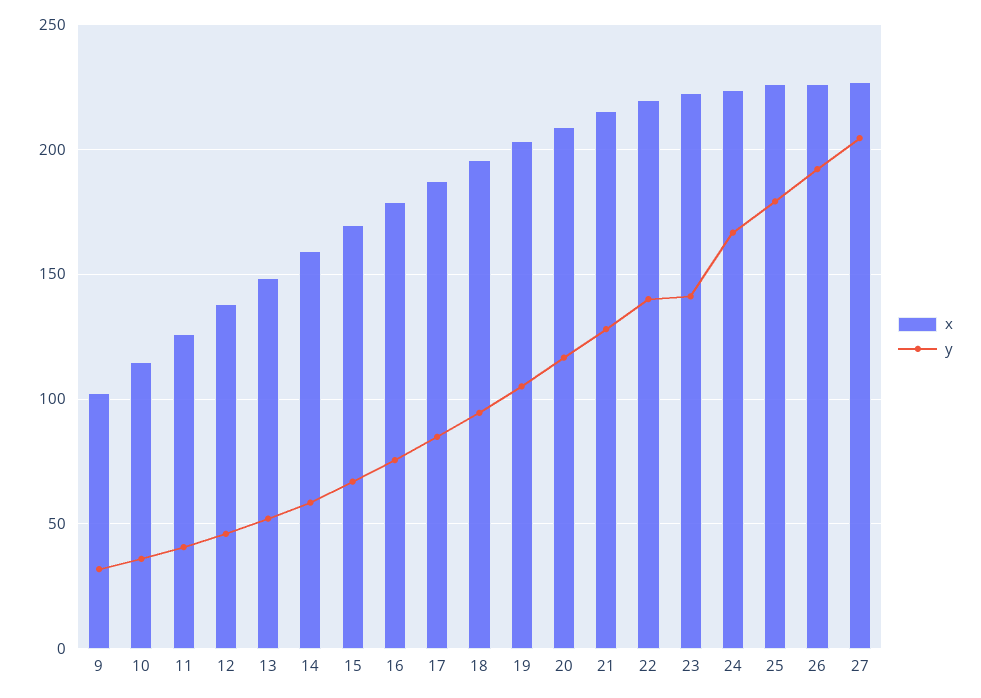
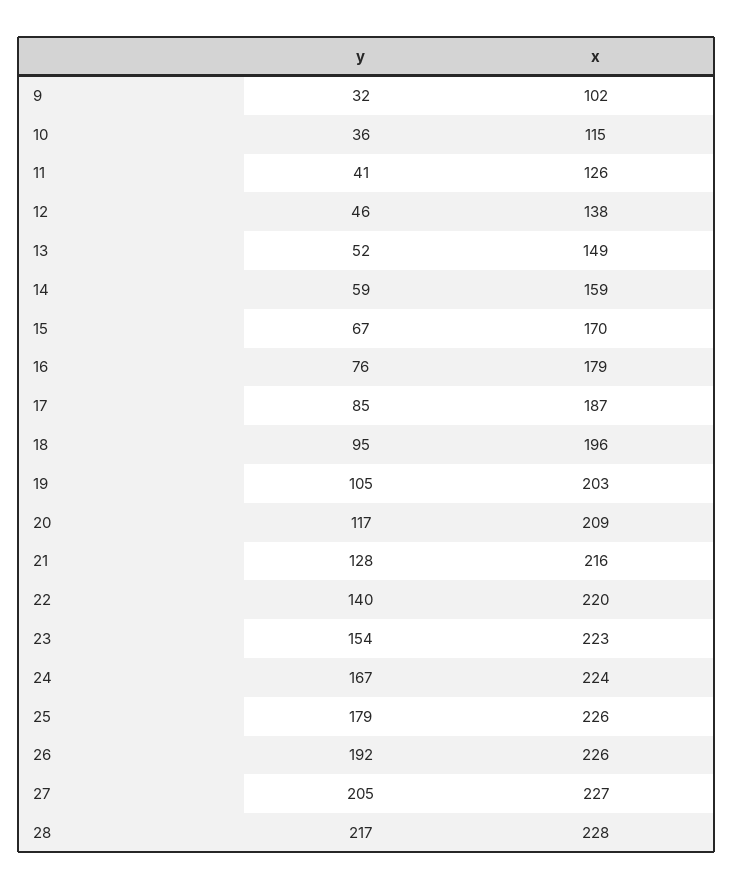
  {
    "x": {
      "9": 102,
      "10": 115,
      "11": 126,
      "12": 138,
      "13": 149,
      "14": 159,
      "15": 170,
      "16": 179,
      "17": 187,
      "18": 196,
      "19": 203,
      "20": 209,
      "21": 216,
      "22": 220,
      "23": 223,
      "24": 224,
      "25": 226,
      "26": 226,
-     "27": 227
+     "27": 227,
+     "28": 228
    },
    "y": {
      "9": 32,
      "10": 36,
      "11": 41,
      "12": 46,
      "13": 52,
      "14": 59,
      "15": 67,
      "16": 76,
      "17": 85,
      "18": 95,
      "19": 105,
      "20": 117,
      "21": 128,
      "22": 140,
-     "23": 140,
+     "23": 154,
      "24": 167,
      "25": 179,
      "26": 192,
-     "27": 205
+     "27": 205,
+     "28": 217
    }
  }

